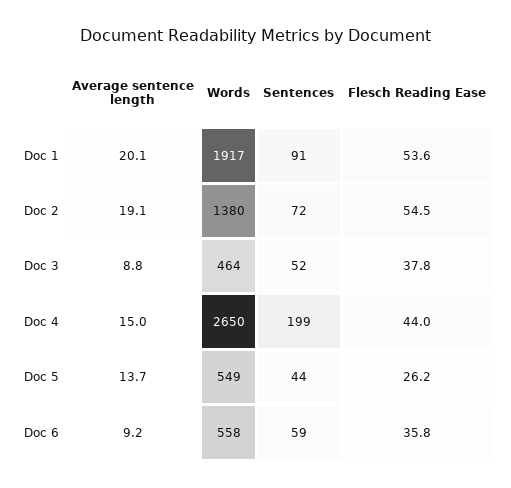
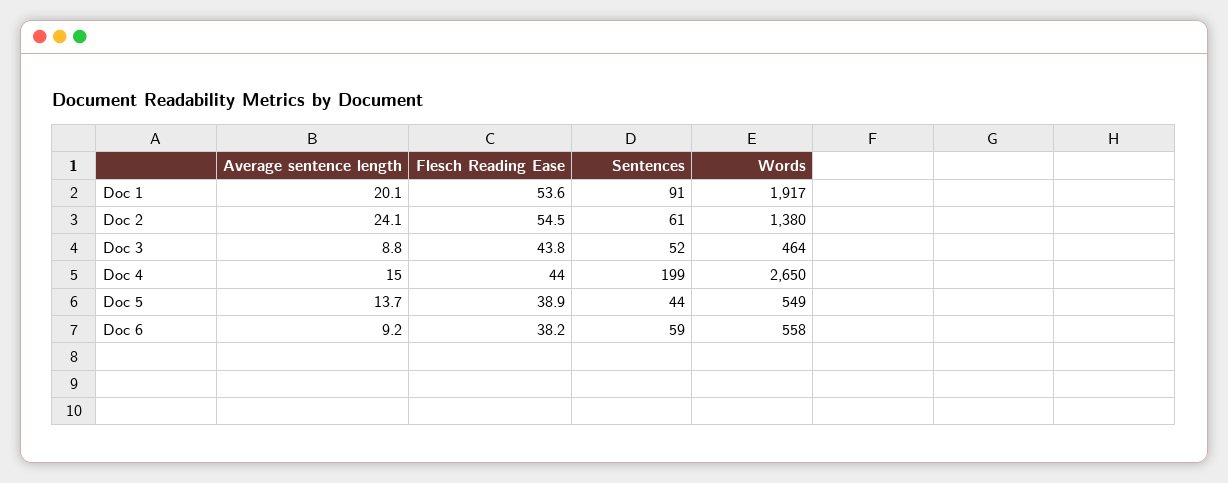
  {
    "Average sentence length": {
      "Doc 1": 20.1,
-     "Doc 2": 19.1,
+     "Doc 2": 24.1,
      "Doc 3": 8.8,
      "Doc 4": 15,
      "Doc 5": 13.7,
      "Doc 6": 9.2
    },
    "Words": {
      "Doc 1": 1917,
      "Doc 2": 1380,
      "Doc 3": 464,
      "Doc 4": 2650,
      "Doc 5": 549,
      "Doc 6": 558
    },
    "Sentences": {
      "Doc 1": 91,
-     "Doc 2": 72,
+     "Doc 2": 61,
      "Doc 3": 52,
      "Doc 4": 199,
      "Doc 5": 44,
      "Doc 6": 59
    },
    "Flesch Reading Ease": {
      "Doc 1": 53.6,
      "Doc 2": 54.5,
-     "Doc 3": 37.8,
+     "Doc 3": 43.8,
      "Doc 4": 44,
-     "Doc 5": 26.2,
+     "Doc 5": 38.9,
-     "Doc 6": 35.8
+     "Doc 6": 38.2
    }
  }

